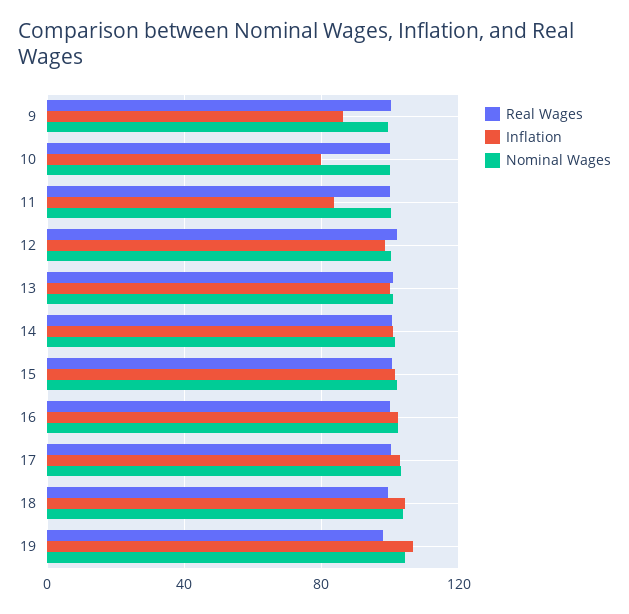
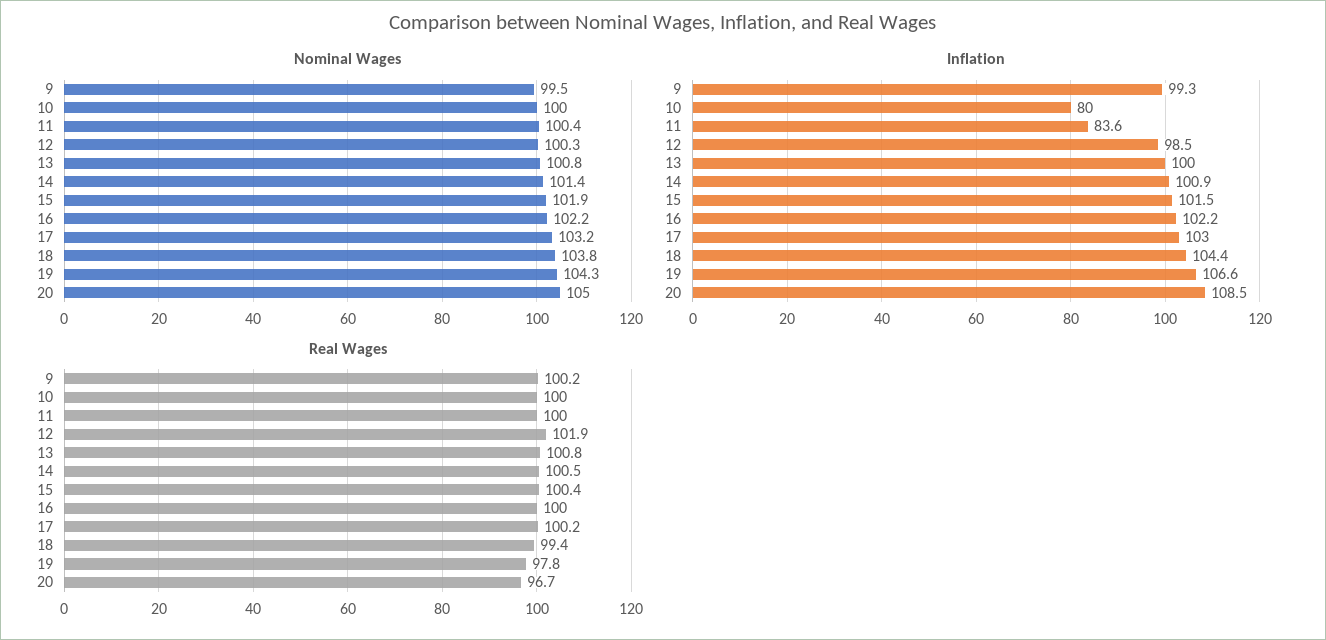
  {
    "Real Wages": {
      "9": 100.2,
      "10": 100,
      "11": 100,
      "12": 101.9,
      "13": 100.8,
      "14": 100.5,
      "15": 100.4,
      "16": 100,
      "17": 100.2,
      "18": 99.4,
-     "19": 97.8
+     "19": 97.8,
+     "20": 96.7
    },
    "Inflation": {
-     "9": 85,
+     "9": 99.3,
      "10": 80,
      "11": 83.6,
      "12": 98.5,
      "13": 100,
      "14": 100.9,
      "15": 101.5,
      "16": 102.2,
      "17": 103,
      "18": 104.4,
-     "19": 106.6
+     "19": 106.6,
+     "20": 108.5
    },
    "Nominal Wages": {
      "9": 99.5,
      "10": 100,
      "11": 100.4,
      "12": 100.3,
      "13": 100.8,
      "14": 101.4,
      "15": 101.9,
      "16": 102.2,
      "17": 103.2,
      "18": 103.8,
-     "19": 104.3
+     "19": 104.3,
+     "20": 105
    }
  }

